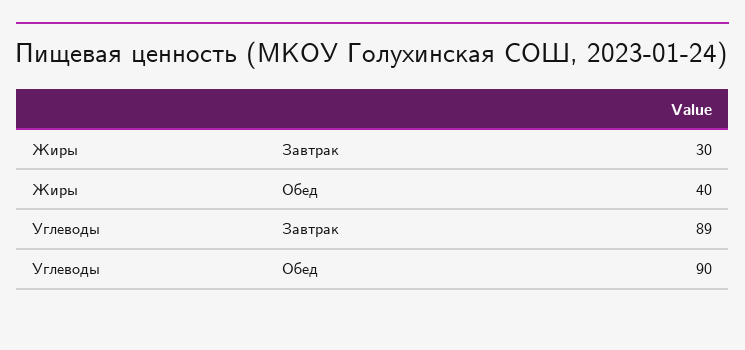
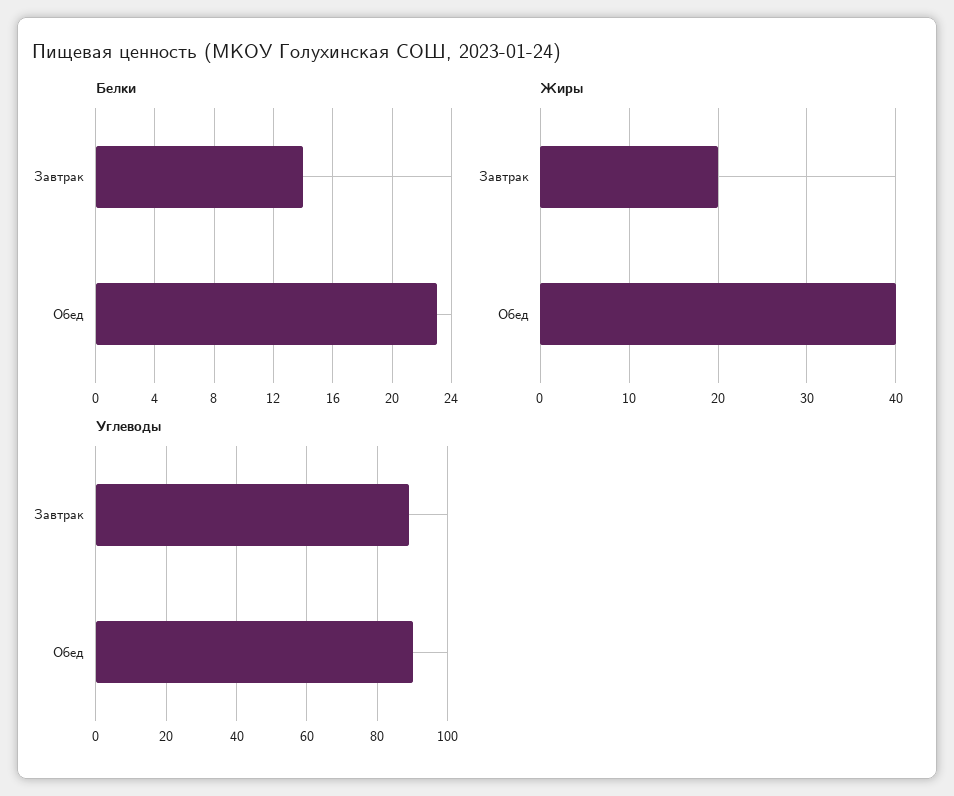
  {
    "Жиры": {
-     "Завтрак": 30,
+     "Завтрак": 20,
      "Обед": 40
    },
    "Углеводы": {
      "Завтрак": 89,
      "Обед": 90
-   }
+   },
+   "Белки": {
+     "Завтрак": 14,
+     "Обед": 23
+   }
  }

